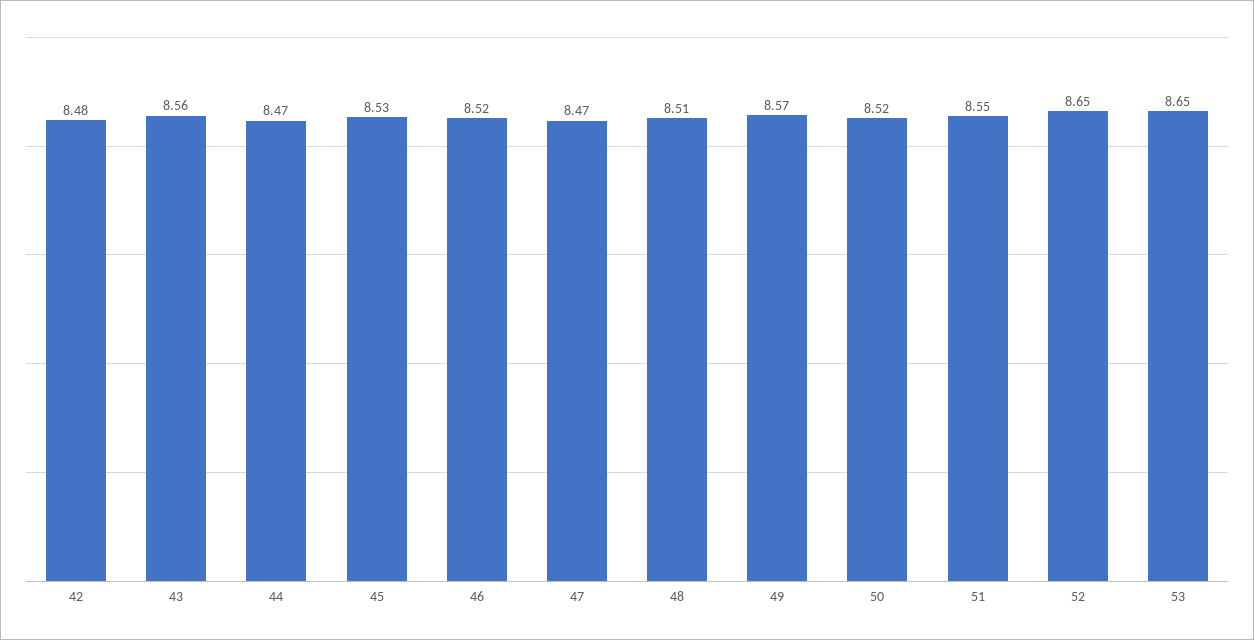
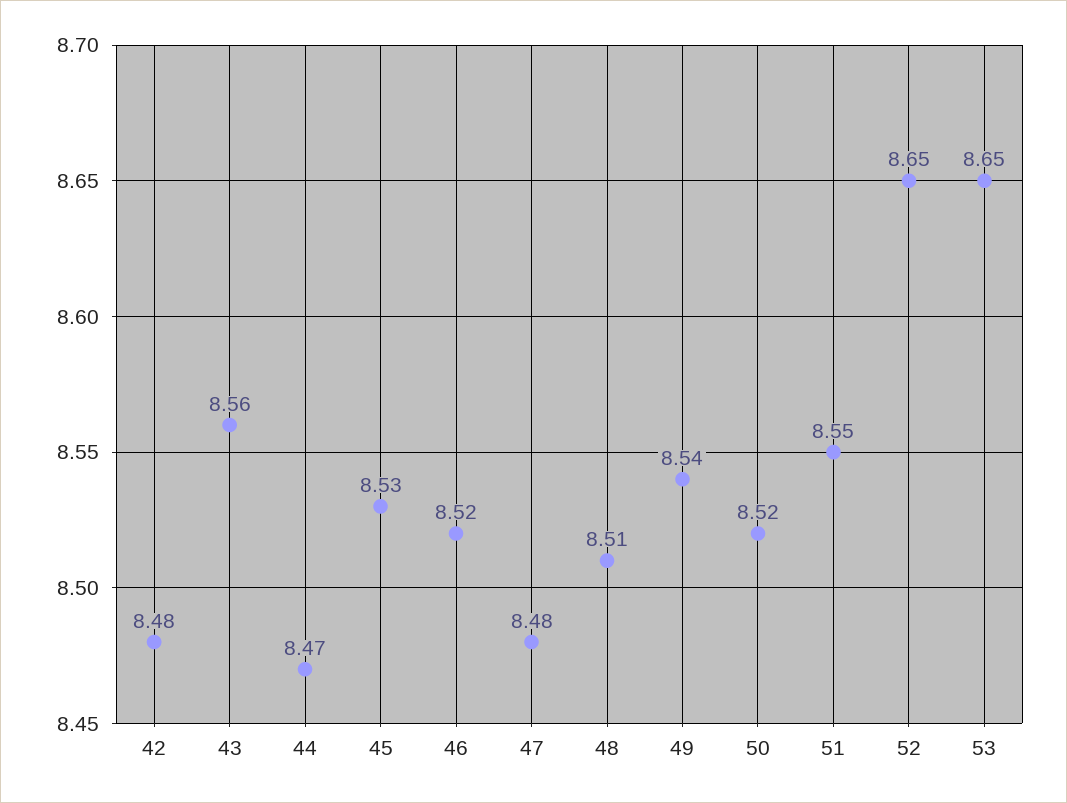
  {
    "42": 8.48,
    "43": 8.56,
    "44": 8.47,
    "45": 8.53,
    "46": 8.52,
-   "47": 8.47,
+   "47": 8.48,
    "48": 8.51,
-   "49": 8.57,
+   "49": 8.54,
    "50": 8.52,
    "51": 8.55,
    "52": 8.65,
    "53": 8.65
  }

